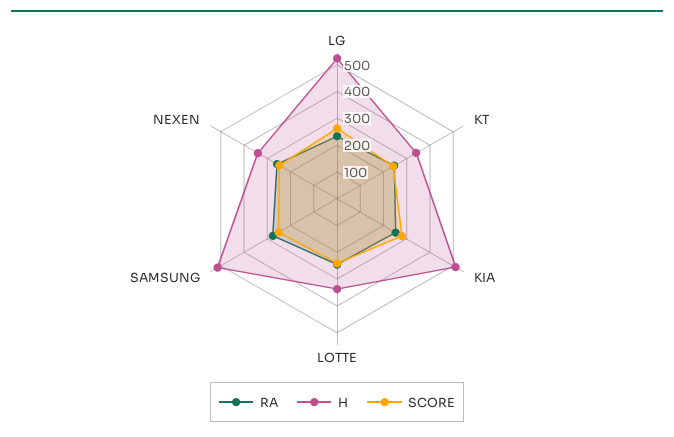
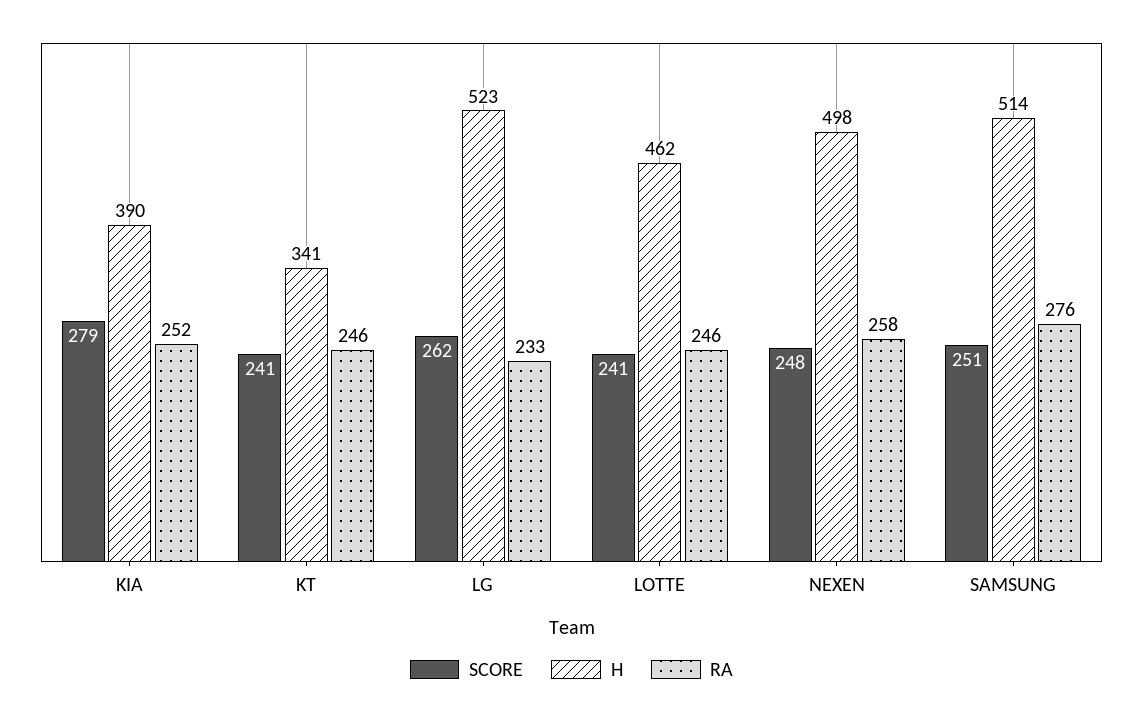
  {
    "RA": {
      "LG": 233,
      "KT": 246,
      "KIA": 252,
      "LOTTE": 246,
      "SAMSUNG": 276,
      "NEXEN": 258
    },
    "H": {
      "LG": 523,
      "KT": 341,
-     "KIA": 500,
+     "KIA": 390,
-     "LOTTE": 350,
+     "LOTTE": 462,
      "SAMSUNG": 514,
-     "NEXEN": 350
+     "NEXEN": 498
    },
    "SCORE": {
      "LG": 262,
      "KT": 241,
      "KIA": 279,
      "LOTTE": 241,
      "SAMSUNG": 251,
      "NEXEN": 248
    }
  }

